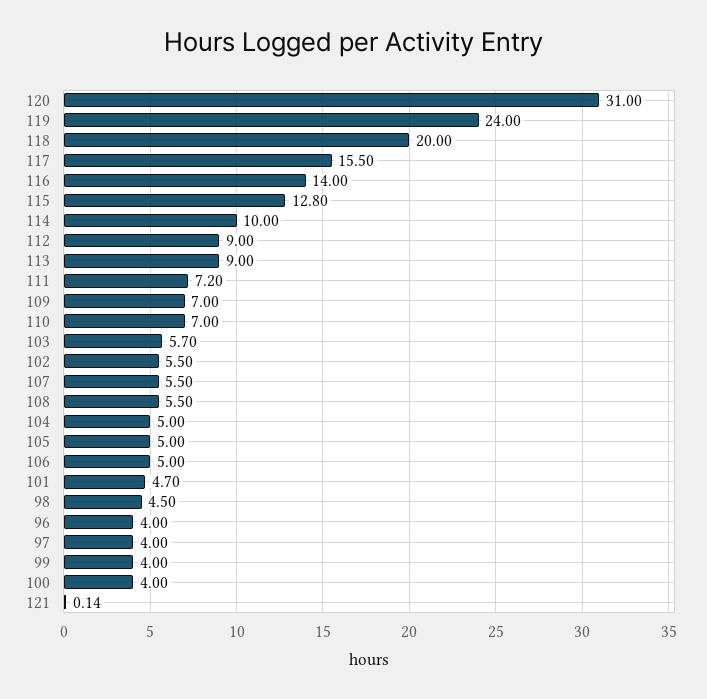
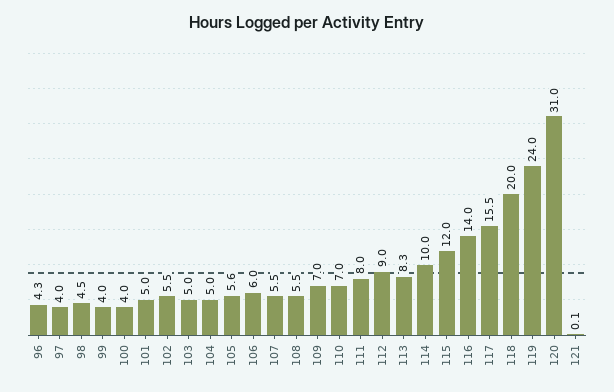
  {
    "120": 31,
    "119": 24,
    "118": 20,
    "117": 15.5,
    "116": 14,
-   "115": 12.8,
+   "115": 12,
    "114": 10,
    "112": 9,
-   "113": 9,
+   "113": 8.3,
-   "111": 7.2,
+   "111": 8,
    "109": 7,
    "110": 7,
-   "103": 5.7,
+   "103": 5,
    "102": 5.5,
    "107": 5.5,
    "108": 5.5,
    "104": 5,
-   "105": 5,
+   "105": 5.6,
-   "106": 5,
+   "106": 6,
-   "101": 4.7,
+   "101": 5,
    "98": 4.5,
-   "96": 4,
+   "96": 4.3,
    "97": 4,
    "99": 4,
    "100": 4,
    "121": 0.14
  }

